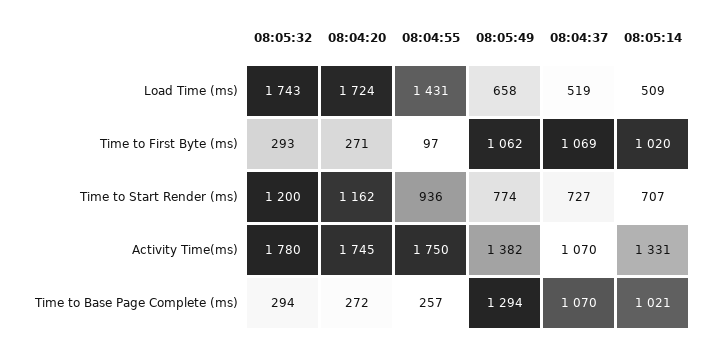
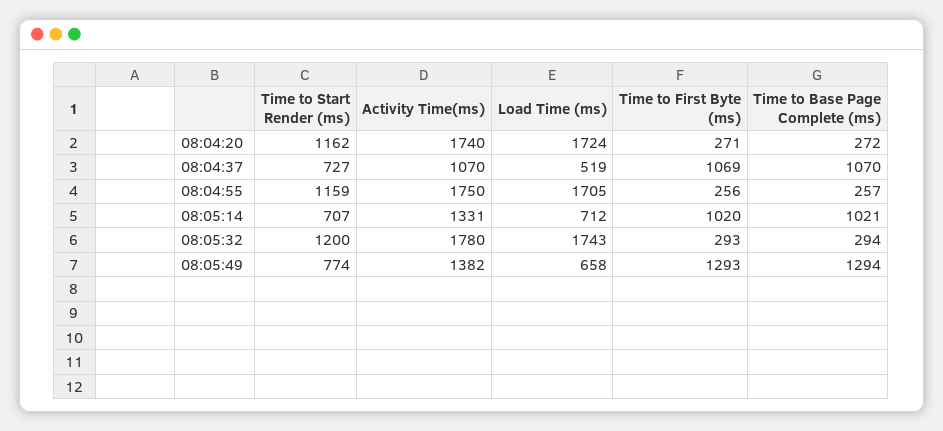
  {
    "08:05:32": {
      "Load Time (ms)": 1743,
      "Time to First Byte (ms)": 293,
      "Time to Start Render (ms)": 1200,
      "Activity Time(ms)": 1780,
      "Time to Base Page Complete (ms)": 294
    },
    "08:04:20": {
      "Load Time (ms)": 1724,
      "Time to First Byte (ms)": 271,
      "Time to Start Render (ms)": 1162,
-     "Activity Time(ms)": 1745,
+     "Activity Time(ms)": 1740,
      "Time to Base Page Complete (ms)": 272
    },
    "08:04:55": {
-     "Load Time (ms)": 1431,
+     "Load Time (ms)": 1705,
-     "Time to First Byte (ms)": 97,
+     "Time to First Byte (ms)": 256,
-     "Time to Start Render (ms)": 936,
+     "Time to Start Render (ms)": 1159,
      "Activity Time(ms)": 1750,
      "Time to Base Page Complete (ms)": 257
    },
    "08:05:49": {
      "Load Time (ms)": 658,
-     "Time to First Byte (ms)": 1062,
+     "Time to First Byte (ms)": 1293,
      "Time to Start Render (ms)": 774,
      "Activity Time(ms)": 1382,
      "Time to Base Page Complete (ms)": 1294
    },
    "08:04:37": {
      "Load Time (ms)": 519,
      "Time to First Byte (ms)": 1069,
      "Time to Start Render (ms)": 727,
      "Activity Time(ms)": 1070,
      "Time to Base Page Complete (ms)": 1070
    },
    "08:05:14": {
-     "Load Time (ms)": 509,
+     "Load Time (ms)": 712,
      "Time to First Byte (ms)": 1020,
      "Time to Start Render (ms)": 707,
      "Activity Time(ms)": 1331,
      "Time to Base Page Complete (ms)": 1021
    }
  }

